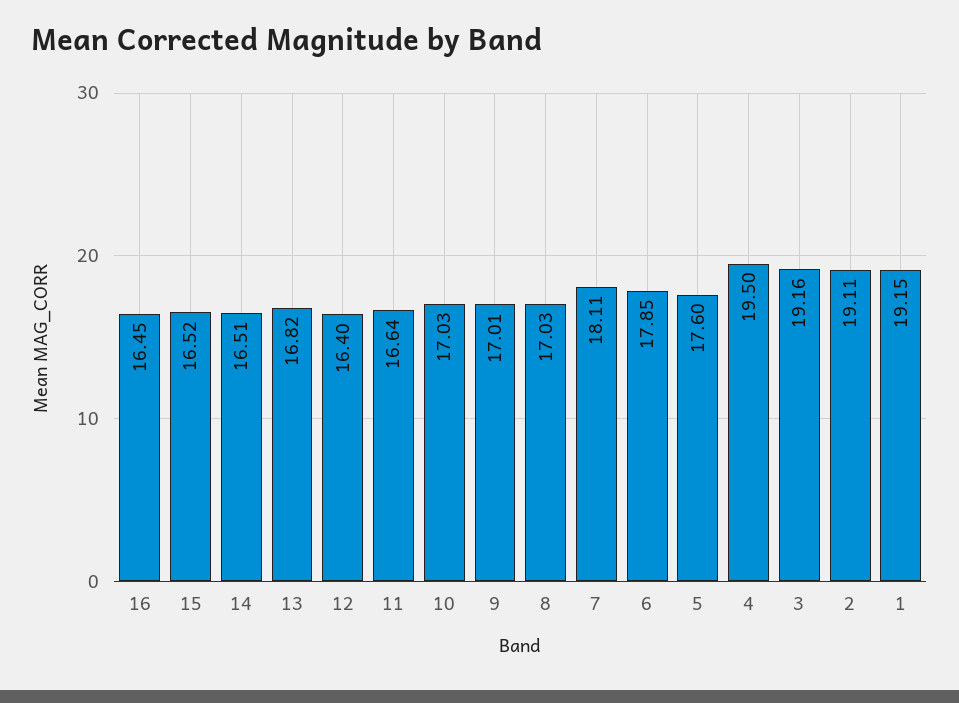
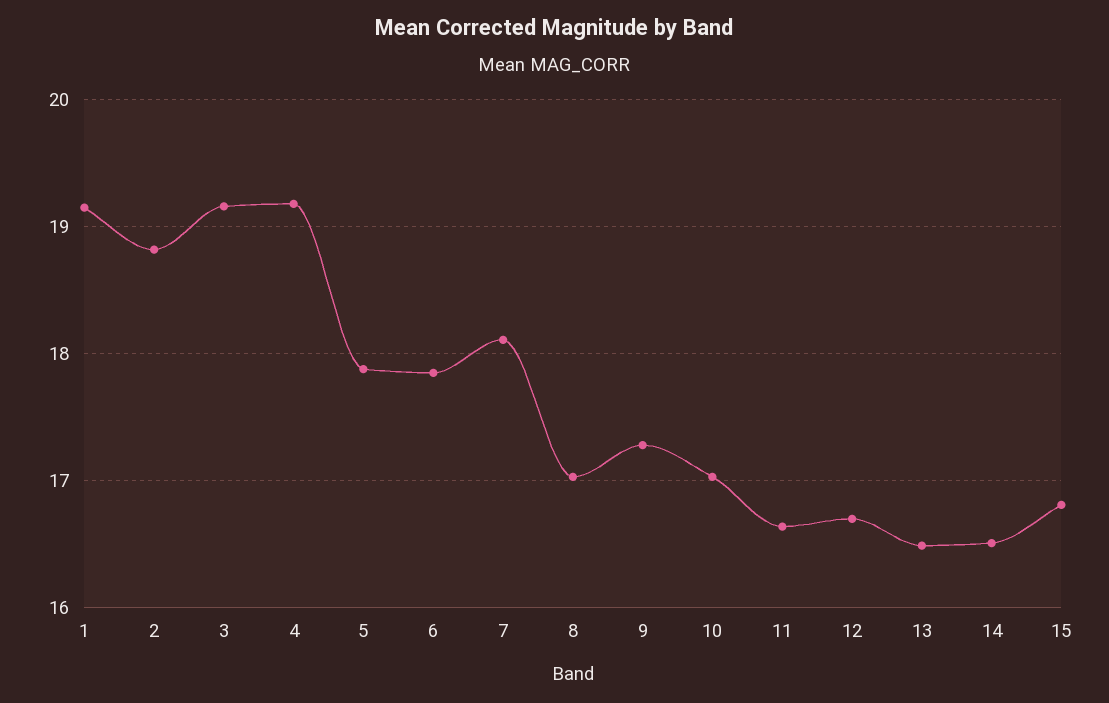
  {
-   "16": 16.45,
-   "15": 16.52,
+   "15": 16.8,
    "14": 16.51,
-   "13": 16.82,
+   "13": 16.5,
-   "12": 16.4,
+   "12": 16.7,
    "11": 16.64,
    "10": 17.03,
-   "9": 17.01,
+   "9": 17.3,
    "8": 17.03,
    "7": 18.11,
    "6": 17.85,
-   "5": 17.6,
+   "5": 17.9,
-   "4": 19.5,
+   "4": 19.2,
    "3": 19.16,
-   "2": 19.11,
+   "2": 18.8,
    "1": 19.15
  }

